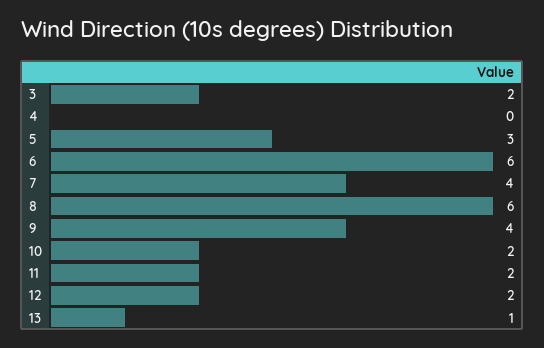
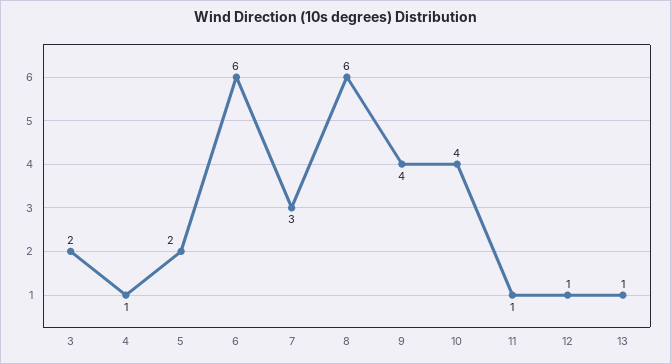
  {
    "3": 2,
-   "4": 0,
+   "4": 1,
-   "5": 3,
+   "5": 2,
    "6": 6,
-   "7": 4,
+   "7": 3,
    "8": 6,
    "9": 4,
-   "10": 2,
+   "10": 4,
-   "11": 2,
+   "11": 1,
-   "12": 2,
+   "12": 1,
    "13": 1
  }

